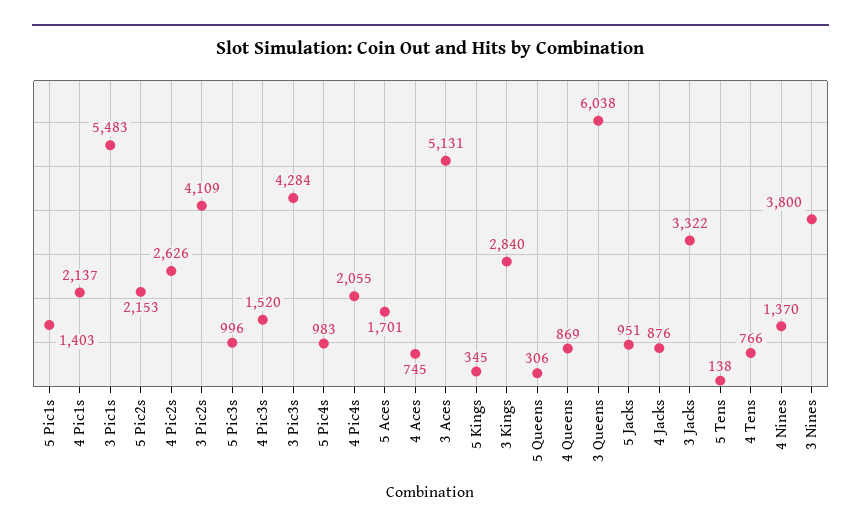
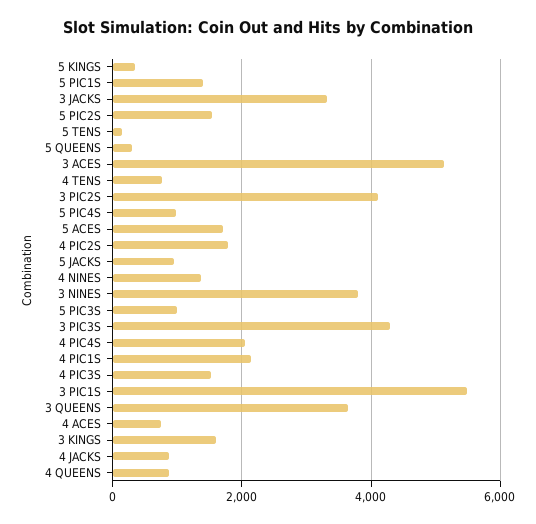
  {
    "5 Pic1s": 1403,
    "4 Pic1s": 2137,
    "3 Pic1s": 5483,
-   "5 Pic2s": 2153,
+   "5 Pic2s": 1600,
-   "4 Pic2s": 2626,
+   "4 Pic2s": 1800,
    "3 Pic2s": 4109,
    "5 Pic3s": 996,
    "4 Pic3s": 1520,
    "3 Pic3s": 4284,
    "5 Pic4s": 983,
    "4 Pic4s": 2055,
    "5 Aces": 1701,
    "4 Aces": 745,
    "3 Aces": 5131,
    "5 Kings": 345,
-   "3 Kings": 2840,
+   "3 Kings": 1600,
    "5 Queens": 306,
    "4 Queens": 869,
-   "3 Queens": 6038,
+   "3 Queens": 3600,
    "5 Jacks": 951,
    "4 Jacks": 876,
    "3 Jacks": 3322,
    "5 Tens": 138,
    "4 Tens": 766,
    "4 Nines": 1370,
    "3 Nines": 3800
  }

